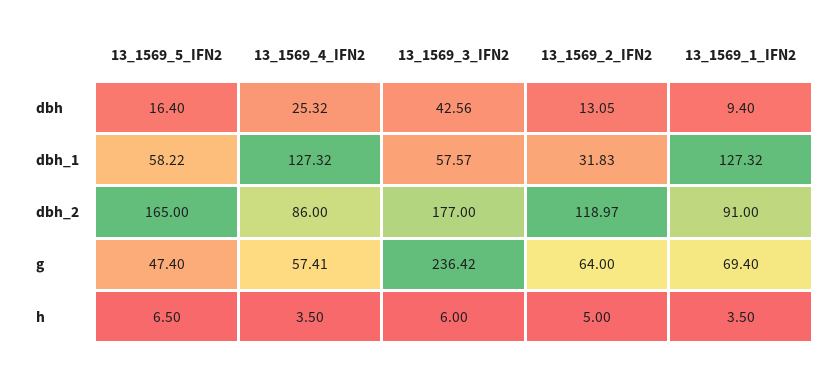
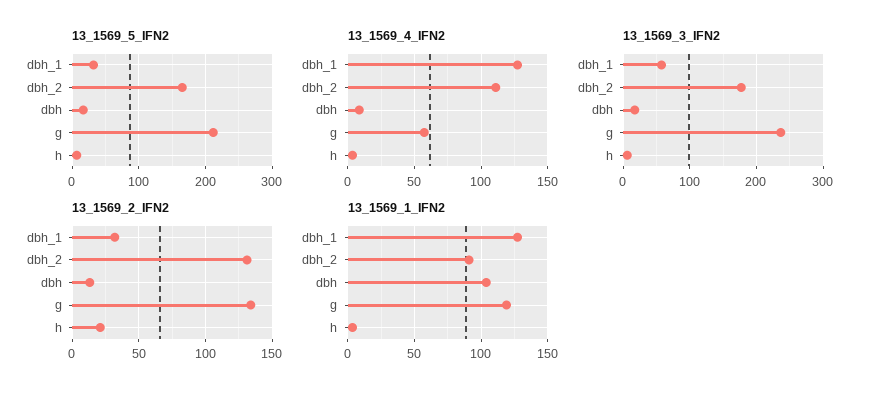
  {
    "13_1569_5_IFN2": {
      "dbh": 16.4,
-     "dbh_1": 58.22,
+     "dbh_1": 30,
      "dbh_2": 165,
-     "g": 47.4,
+     "g": 210,
      "h": 6.5
    },
    "13_1569_4_IFN2": {
-     "dbh": 25.32,
+     "dbh": 10,
      "dbh_1": 127.32,
-     "dbh_2": 86,
+     "dbh_2": 110,
      "g": 57.41,
      "h": 3.5
    },
    "13_1569_3_IFN2": {
-     "dbh": 42.56,
+     "dbh": 20,
      "dbh_1": 57.57,
      "dbh_2": 177,
      "g": 236.42,
      "h": 6
    },
    "13_1569_2_IFN2": {
      "dbh": 13.05,
      "dbh_1": 31.83,
-     "dbh_2": 118.97,
+     "dbh_2": 130,
-     "g": 64,
+     "g": 135,
-     "h": 5
+     "h": 20
    },
    "13_1569_1_IFN2": {
-     "dbh": 9.4,
+     "dbh": 105,
      "dbh_1": 127.32,
      "dbh_2": 91,
-     "g": 69.4,
+     "g": 120,
      "h": 3.5
    }
  }

